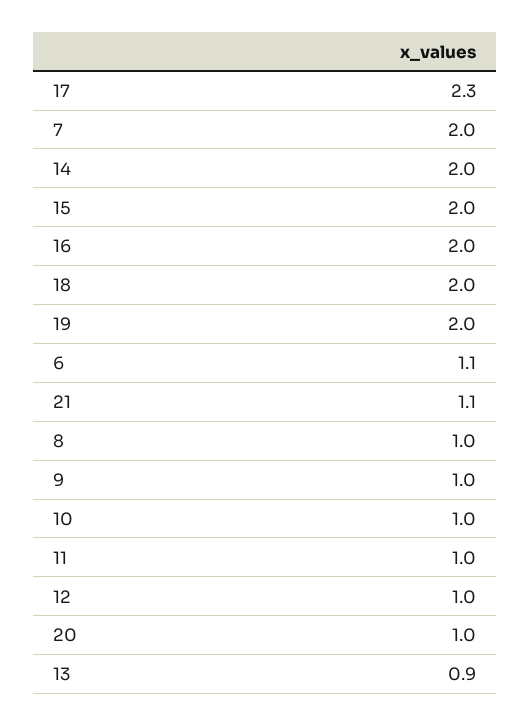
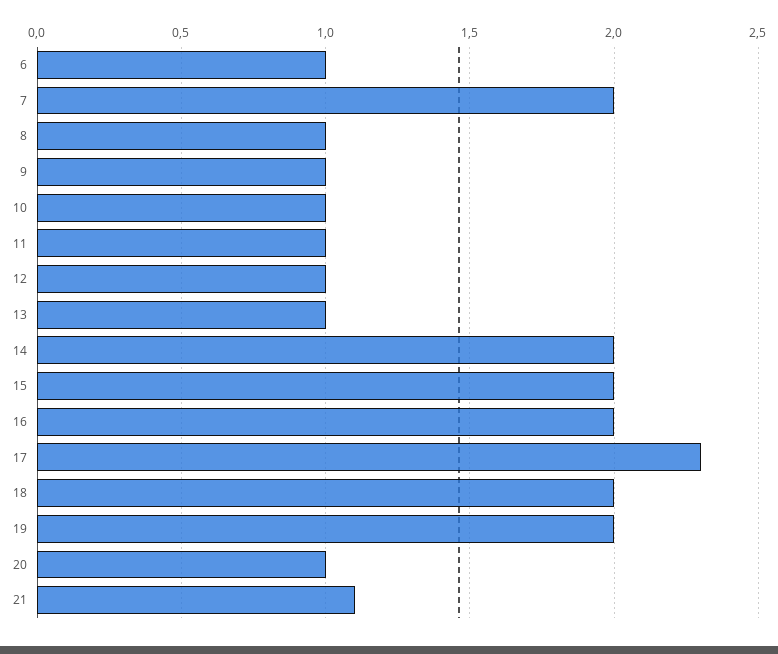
  {
    "17": 2.3,
    "7": 2,
    "14": 2,
    "15": 2,
    "16": 2,
    "18": 2,
    "19": 2,
-   "6": 1.1,
+   "6": 1,
    "21": 1.1,
    "8": 1,
    "9": 1,
    "10": 1,
    "11": 1,
    "12": 1,
    "20": 1,
-   "13": 0.9
+   "13": 1
  }

